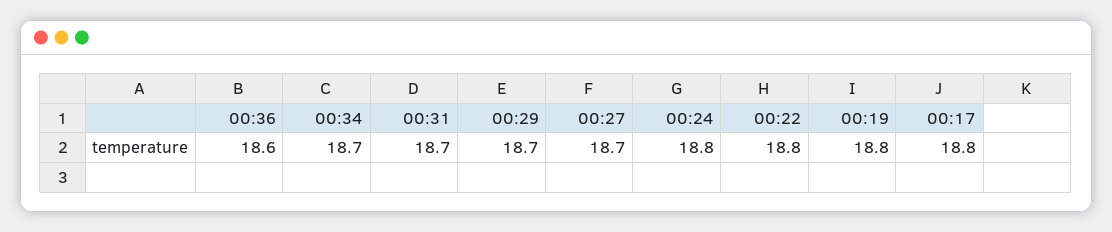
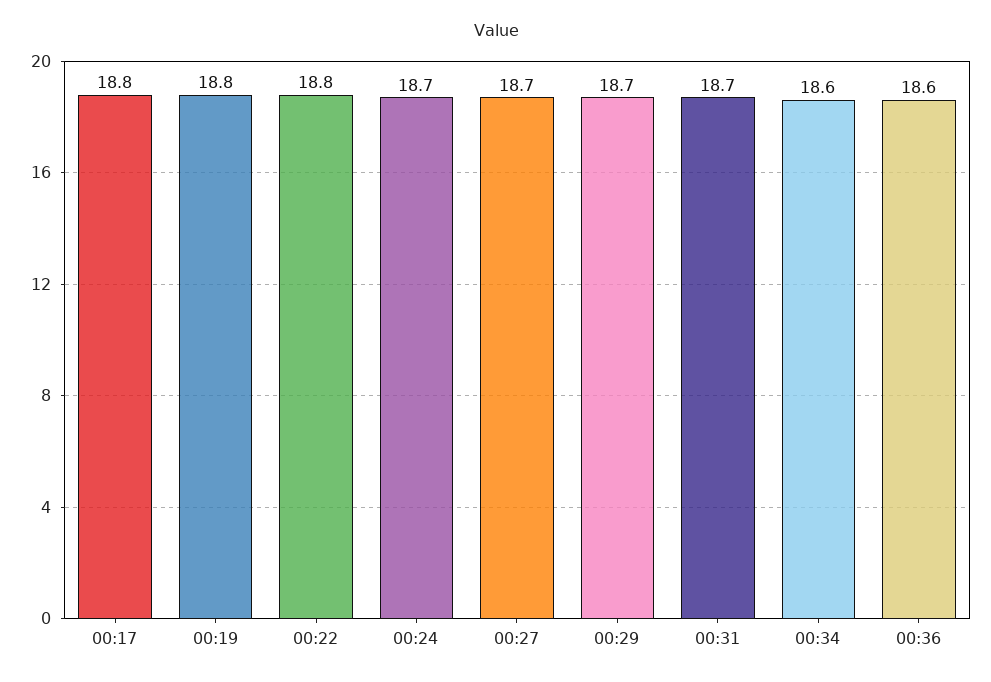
  {
    "00:36": 18.6,
-   "00:34": 18.7,
+   "00:34": 18.6,
    "00:31": 18.7,
    "00:29": 18.7,
    "00:27": 18.7,
-   "00:24": 18.8,
+   "00:24": 18.7,
    "00:22": 18.8,
    "00:19": 18.8,
    "00:17": 18.8
  }

